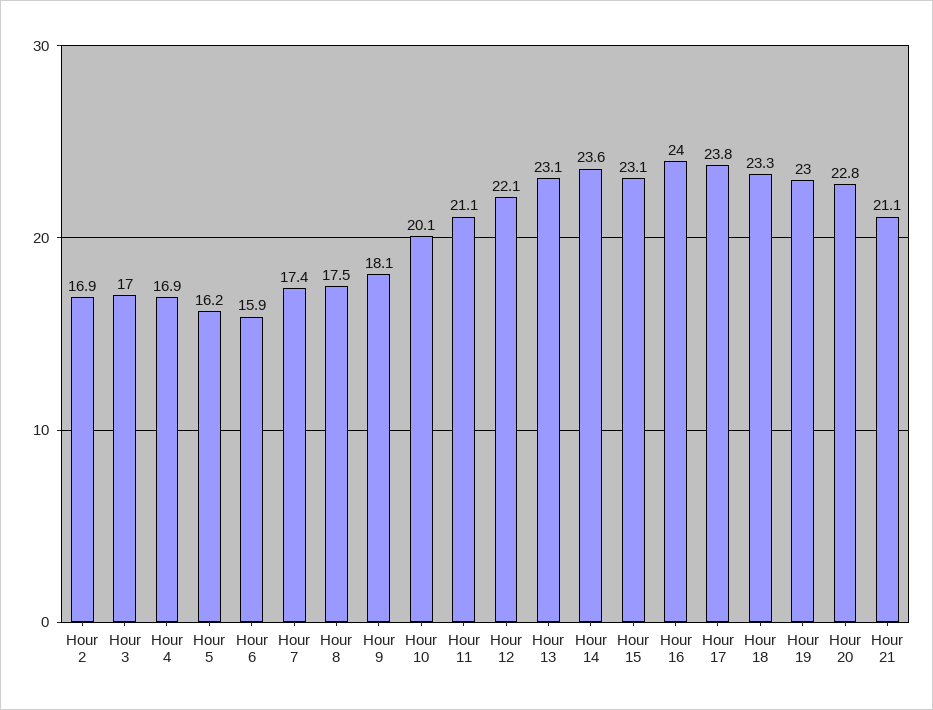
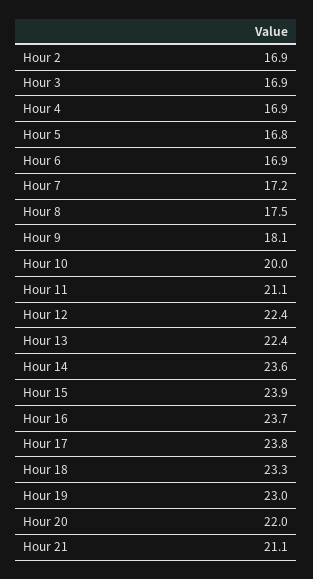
  {
    "Hour 2": 16.9,
-   "Hour 3": 17,
+   "Hour 3": 16.9,
    "Hour 4": 16.9,
-   "Hour 5": 16.2,
+   "Hour 5": 16.8,
-   "Hour 6": 15.9,
+   "Hour 6": 16.9,
-   "Hour 7": 17.4,
+   "Hour 7": 17.2,
    "Hour 8": 17.5,
    "Hour 9": 18.1,
-   "Hour 10": 20.1,
+   "Hour 10": 20,
    "Hour 11": 21.1,
-   "Hour 12": 22.1,
+   "Hour 12": 22.4,
-   "Hour 13": 23.1,
+   "Hour 13": 22.4,
    "Hour 14": 23.6,
-   "Hour 15": 23.1,
+   "Hour 15": 23.9,
-   "Hour 16": 24,
+   "Hour 16": 23.7,
    "Hour 17": 23.8,
    "Hour 18": 23.3,
    "Hour 19": 23,
-   "Hour 20": 22.8,
+   "Hour 20": 22,
    "Hour 21": 21.1
  }

